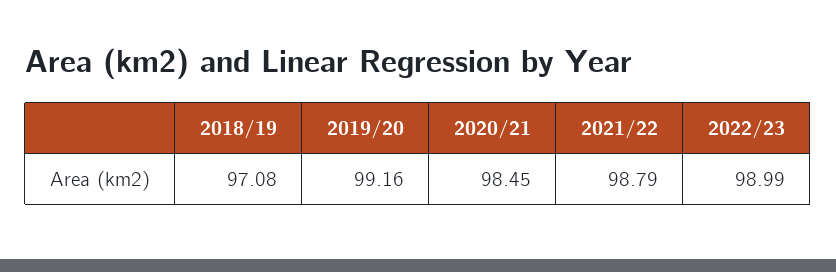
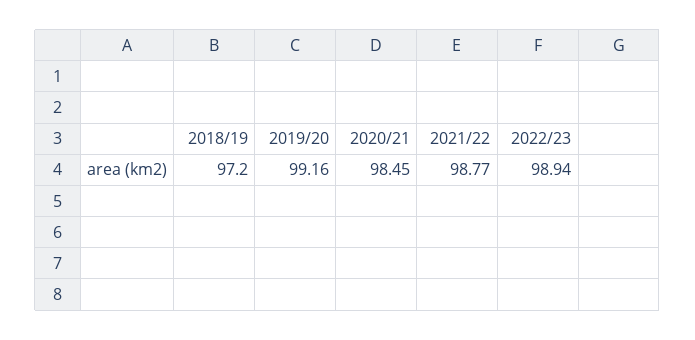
  {
-   "2018/19": 97.08,
+   "2018/19": 97.2,
    "2019/20": 99.16,
    "2020/21": 98.45,
-   "2021/22": 98.79,
+   "2021/22": 98.77,
-   "2022/23": 98.99
+   "2022/23": 98.94
  }

